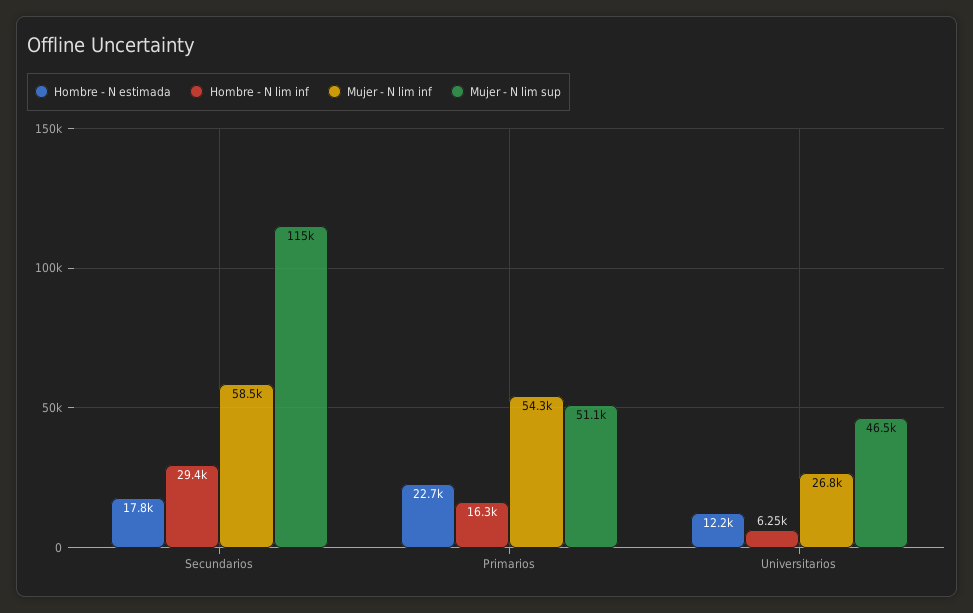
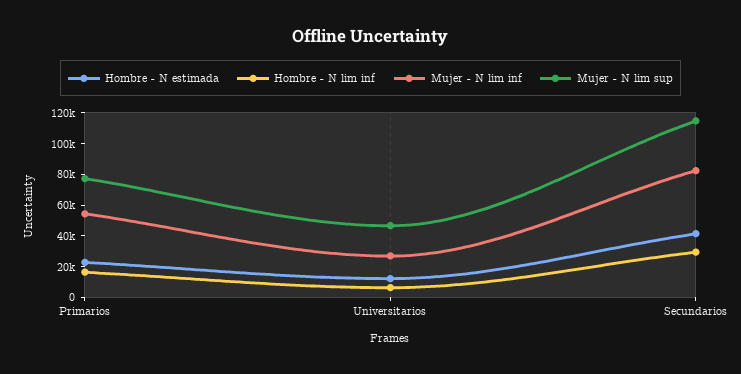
  {
    "Hombre - N estimada": {
-     "Secundarios": 17800,
+     "Secundarios": 40000,
      "Primarios": 22700,
      "Universitarios": 12200
    },
    "Hombre - N lim inf": {
      "Secundarios": 29400,
      "Primarios": 16300,
      "Universitarios": 6250
    },
    "Mujer - N lim inf": {
-     "Secundarios": 58500,
+     "Secundarios": 80000,
      "Primarios": 54300,
      "Universitarios": 26800
    },
    "Mujer - N lim sup": {
      "Secundarios": 115000,
-     "Primarios": 51100,
+     "Primarios": 80000,
      "Universitarios": 46500
    }
  }

